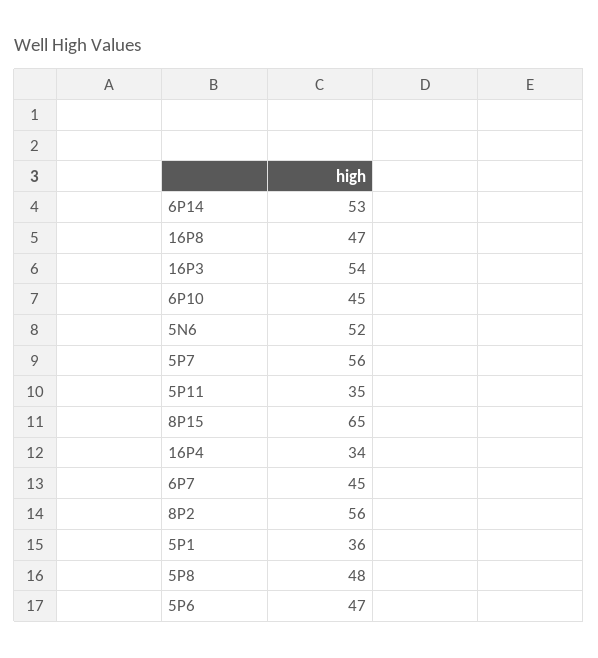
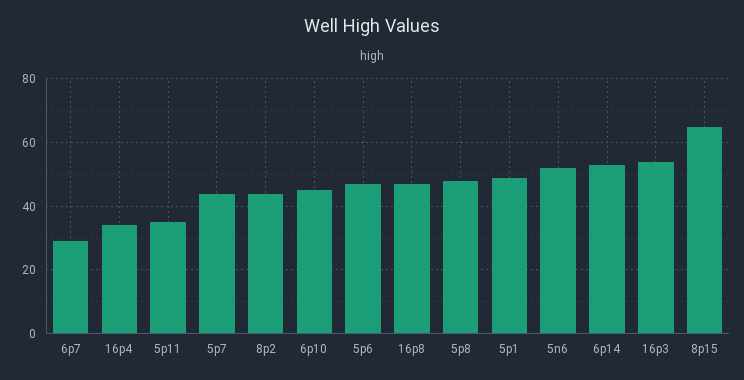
  {
    "6P14": 53,
    "16P8": 47,
    "16P3": 54,
    "6P10": 45,
    "5N6": 52,
-   "5P7": 56,
+   "5P7": 45,
    "5P11": 35,
    "8P15": 65,
    "16P4": 34,
-   "6P7": 45,
+   "6P7": 30,
-   "8P2": 56,
+   "8P2": 45,
-   "5P1": 36,
+   "5P1": 50,
    "5P8": 48,
    "5P6": 47
  }

